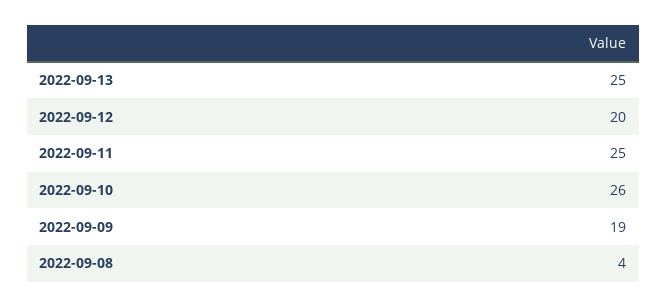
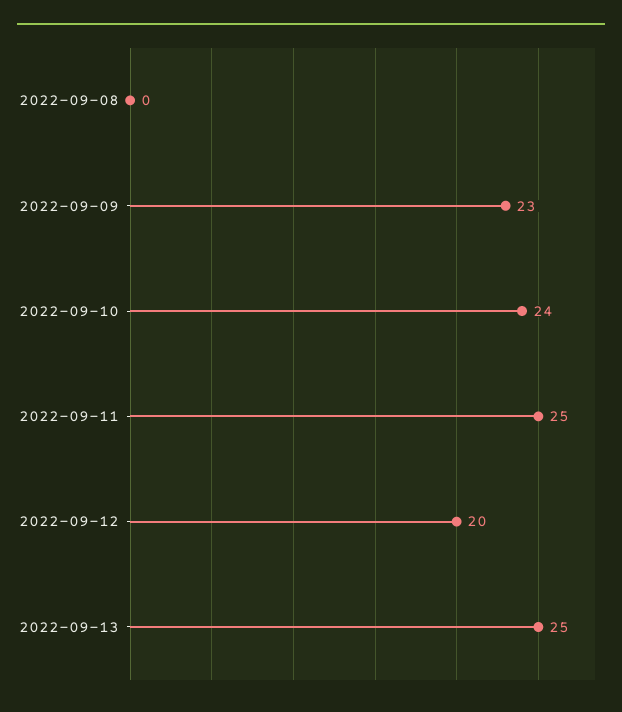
  {
    "2022-09-13": 25,
    "2022-09-12": 20,
    "2022-09-11": 25,
-   "2022-09-10": 26,
+   "2022-09-10": 24,
-   "2022-09-09": 19,
+   "2022-09-09": 23,
-   "2022-09-08": 4
+   "2022-09-08": 0
  }

